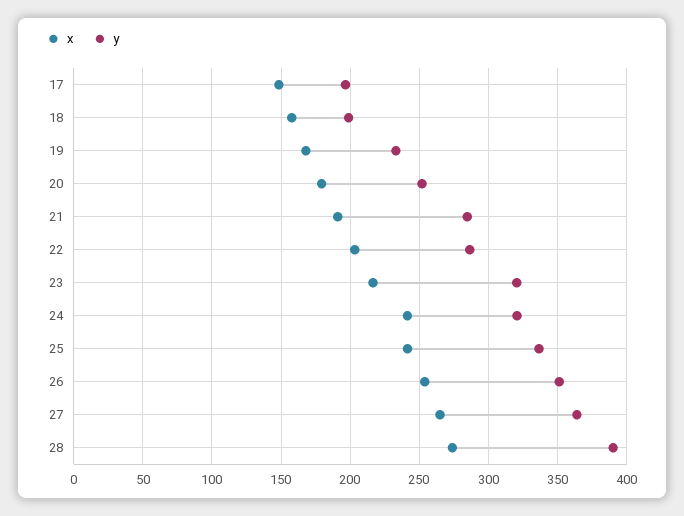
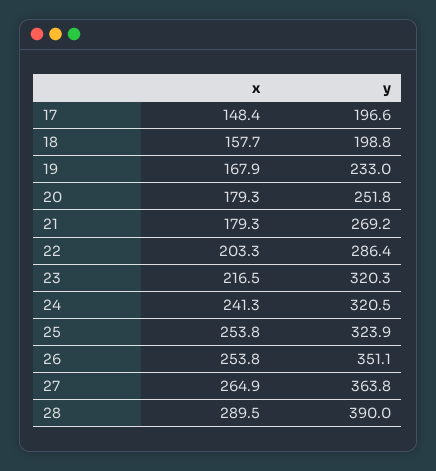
  {
    "x": {
      "17": 148.4,
      "18": 157.7,
      "19": 167.9,
      "20": 179.3,
-     "21": 190,
+     "21": 179.3,
      "22": 203.3,
      "23": 216.5,
      "24": 241.3,
-     "25": 240,
+     "25": 253.8,
      "26": 253.8,
      "27": 264.9,
-     "28": 275
+     "28": 289.5
    },
    "y": {
      "17": 196.6,
      "18": 198.8,
      "19": 233,
      "20": 251.8,
-     "21": 285,
+     "21": 269.2,
      "22": 286.4,
      "23": 320.3,
      "24": 320.5,
-     "25": 335,
+     "25": 323.9,
      "26": 351.1,
      "27": 363.8,
      "28": 390
    }
  }

